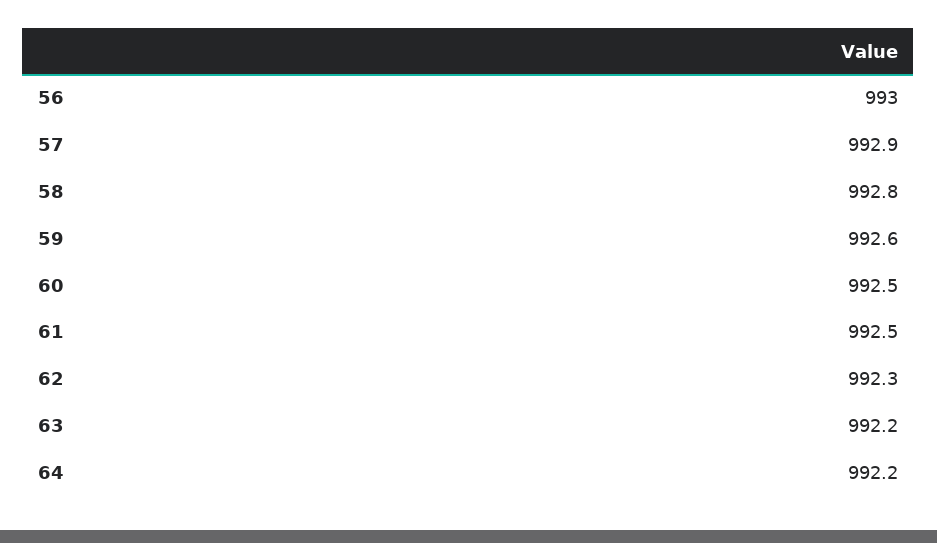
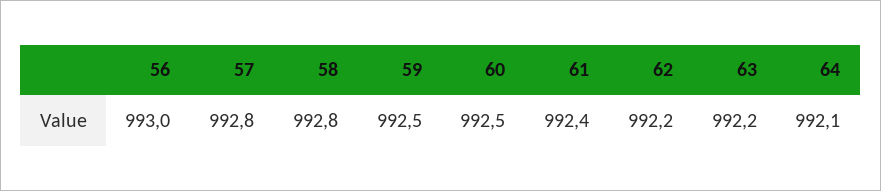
  {
    "56": 993,
-   "57": 992.9,
+   "57": 992.8,
    "58": 992.8,
-   "59": 992.6,
+   "59": 992.5,
    "60": 992.5,
-   "61": 992.5,
+   "61": 992.4,
-   "62": 992.3,
+   "62": 992.2,
    "63": 992.2,
-   "64": 992.2
+   "64": 992.1
  }

